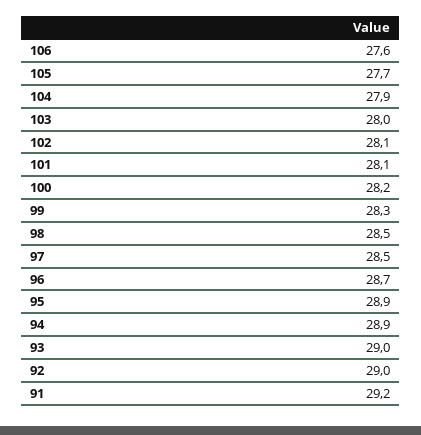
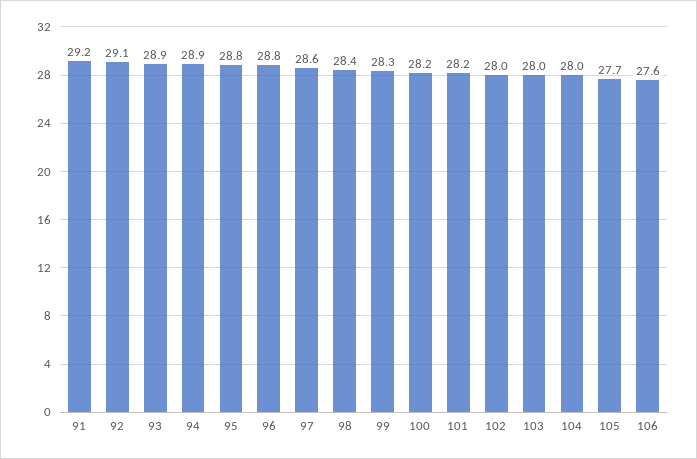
  {
    "106": 27.6,
    "105": 27.7,
-   "104": 27.9,
+   "104": 28,
    "103": 28,
-   "102": 28.1,
+   "102": 28,
-   "101": 28.1,
+   "101": 28.2,
    "100": 28.2,
    "99": 28.3,
-   "98": 28.5,
+   "98": 28.4,
-   "97": 28.5,
+   "97": 28.6,
-   "96": 28.7,
+   "96": 28.8,
-   "95": 28.9,
+   "95": 28.8,
    "94": 28.9,
-   "93": 29,
+   "93": 28.9,
-   "92": 29,
+   "92": 29.1,
    "91": 29.2
  }

